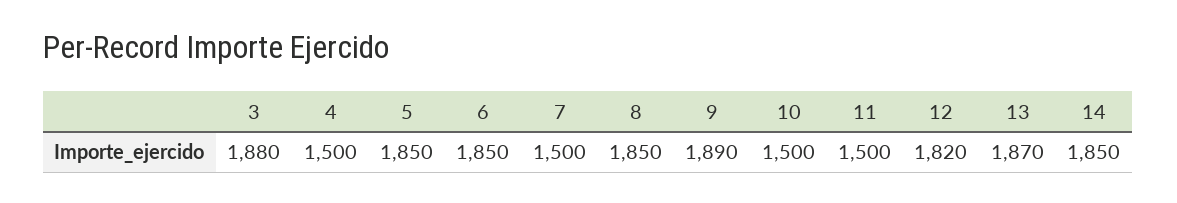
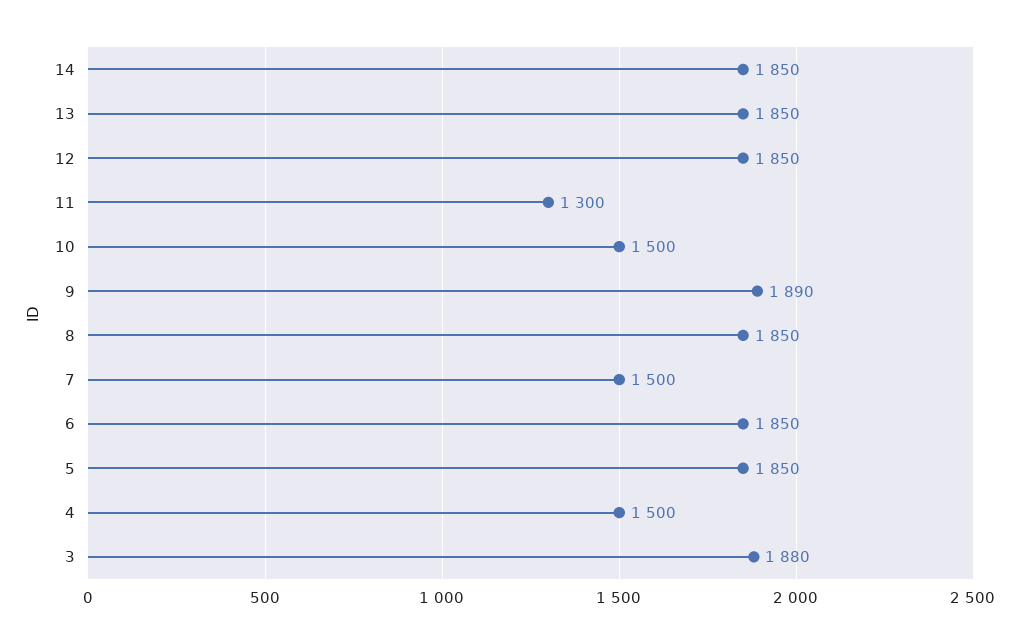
  {
    "3": 1880,
    "4": 1500,
    "5": 1850,
    "6": 1850,
    "7": 1500,
    "8": 1850,
    "9": 1890,
    "10": 1500,
-   "11": 1500,
+   "11": 1300,
-   "12": 1820,
+   "12": 1850,
-   "13": 1870,
+   "13": 1850,
    "14": 1850
  }

